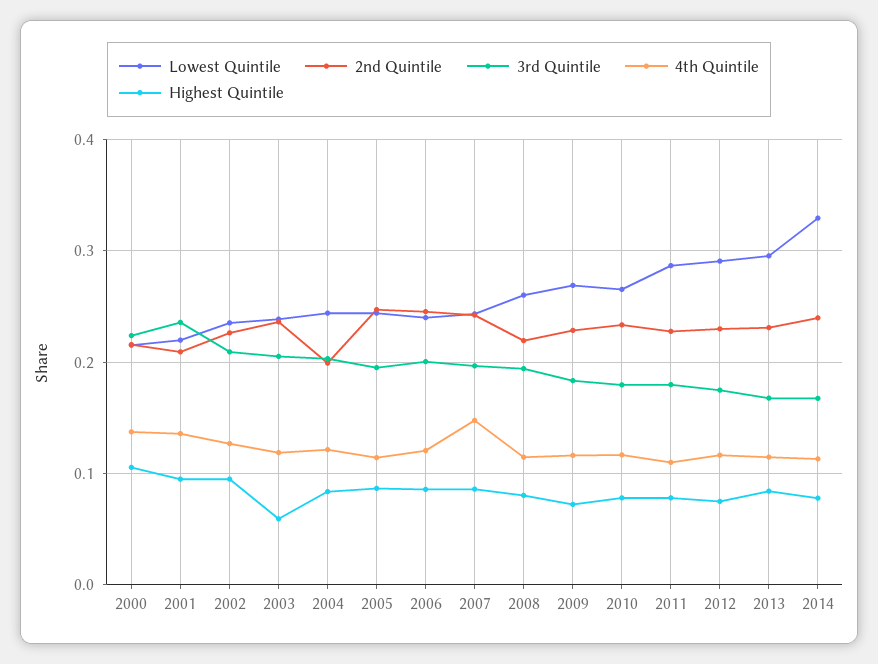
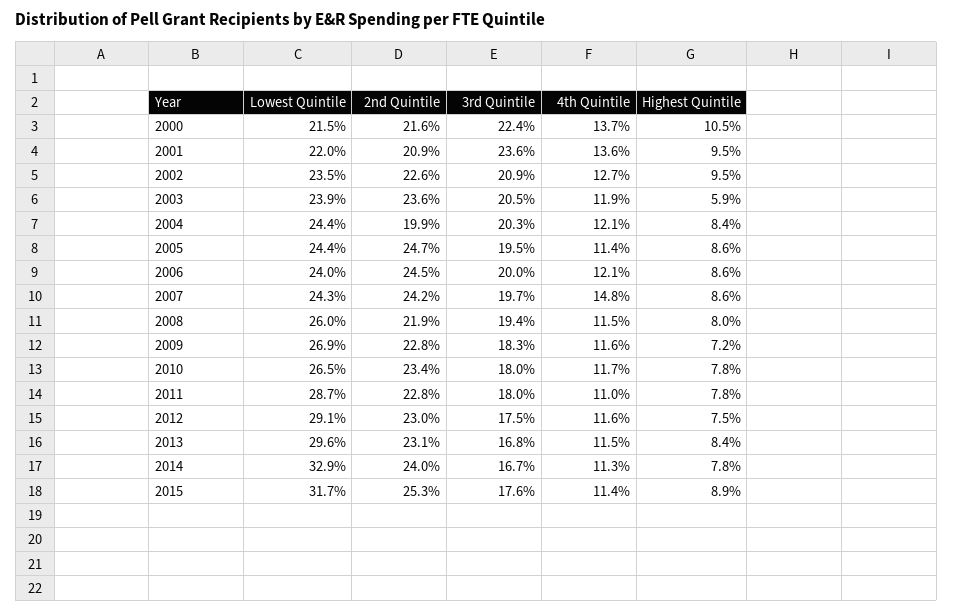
  {
    "Lowest Quintile": {
      "2000": 0.215,
      "2001": 0.22,
      "2002": 0.235,
      "2003": 0.239,
      "2004": 0.244,
      "2005": 0.244,
      "2006": 0.24,
      "2007": 0.243,
      "2008": 0.26,
      "2009": 0.269,
      "2010": 0.265,
      "2011": 0.287,
      "2012": 0.291,
      "2013": 0.296,
-     "2014": 0.329
+     "2014": 0.329,
+     "2015": 0.317
    },
    "2nd Quintile": {
      "2000": 0.216,
      "2001": 0.209,
      "2002": 0.226,
      "2003": 0.236,
      "2004": 0.199,
      "2005": 0.247,
      "2006": 0.245,
      "2007": 0.242,
      "2008": 0.219,
      "2009": 0.228,
      "2010": 0.234,
      "2011": 0.228,
      "2012": 0.23,
      "2013": 0.231,
-     "2014": 0.24
+     "2014": 0.24,
+     "2015": 0.253
    },
    "3rd Quintile": {
      "2000": 0.224,
      "2001": 0.236,
      "2002": 0.209,
      "2003": 0.205,
      "2004": 0.203,
      "2005": 0.195,
      "2006": 0.2,
      "2007": 0.197,
      "2008": 0.194,
      "2009": 0.183,
      "2010": 0.18,
      "2011": 0.18,
      "2012": 0.175,
      "2013": 0.168,
-     "2014": 0.167
+     "2014": 0.167,
+     "2015": 0.176
    },
    "4th Quintile": {
      "2000": 0.137,
      "2001": 0.136,
      "2002": 0.127,
      "2003": 0.119,
      "2004": 0.121,
      "2005": 0.114,
      "2006": 0.121,
      "2007": 0.148,
      "2008": 0.115,
      "2009": 0.116,
      "2010": 0.117,
      "2011": 0.11,
      "2012": 0.116,
      "2013": 0.115,
-     "2014": 0.113
+     "2014": 0.113,
+     "2015": 0.114
    },
    "Highest Quintile": {
      "2000": 0.105,
      "2001": 0.095,
      "2002": 0.095,
      "2003": 0.059,
      "2004": 0.084,
      "2005": 0.086,
      "2006": 0.086,
      "2007": 0.086,
      "2008": 0.08,
      "2009": 0.072,
      "2010": 0.078,
      "2011": 0.078,
      "2012": 0.075,
      "2013": 0.084,
-     "2014": 0.078
+     "2014": 0.078,
+     "2015": 0.089
    }
  }

